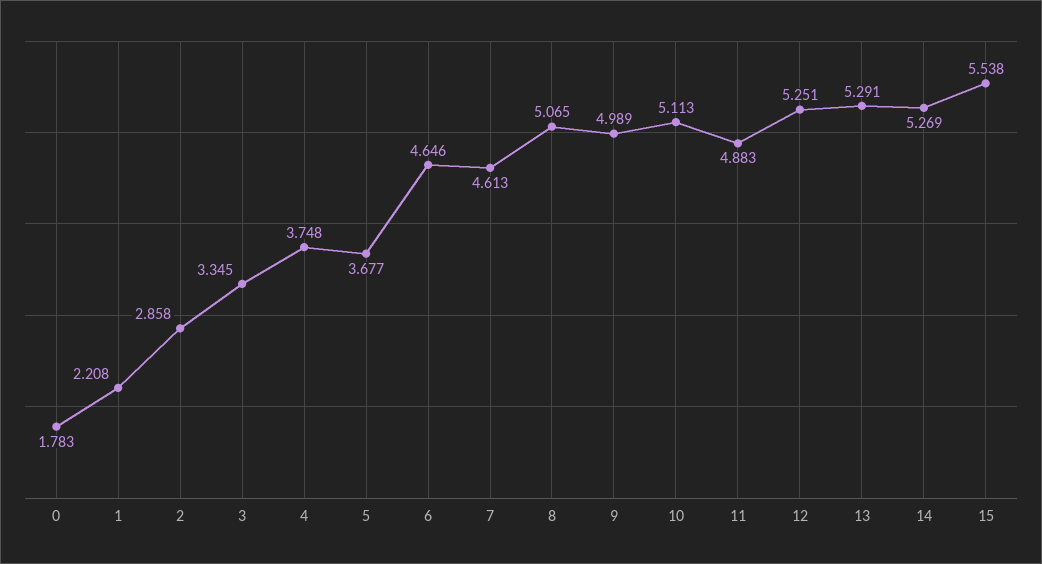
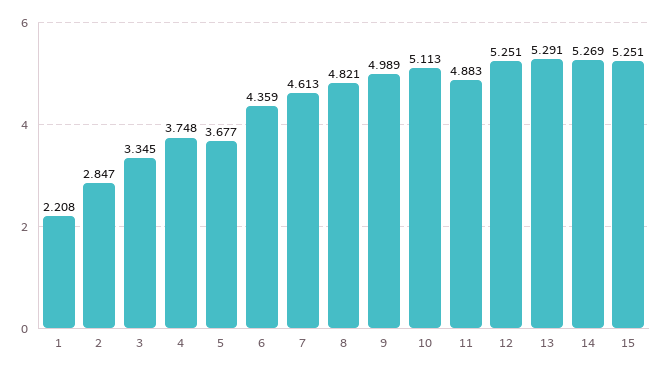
  {
-   "0": 1.783,
    "1": 2.208,
-   "2": 2.858,
+   "2": 2.847,
    "3": 3.345,
    "4": 3.748,
    "5": 3.677,
-   "6": 4.646,
+   "6": 4.359,
    "7": 4.613,
-   "8": 5.065,
+   "8": 4.821,
    "9": 4.989,
    "10": 5.113,
    "11": 4.883,
    "12": 5.251,
    "13": 5.291,
    "14": 5.269,
-   "15": 5.538
+   "15": 5.251
  }

